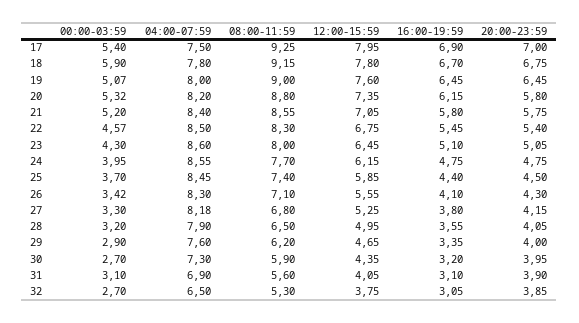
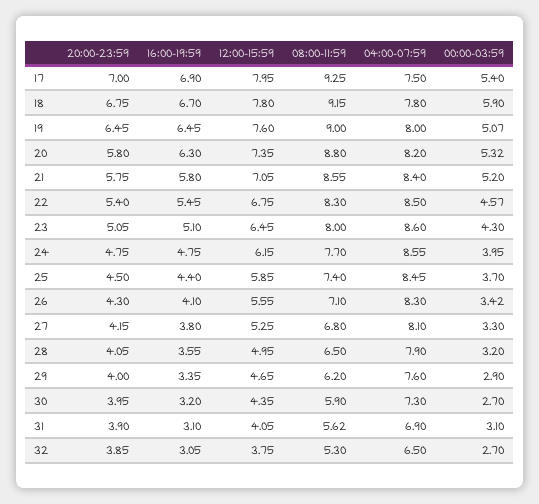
  {
    "00:00-03:59": {
      "17": 5.4,
      "18": 5.9,
      "19": 5.07,
      "20": 5.32,
      "21": 5.2,
      "22": 4.57,
      "23": 4.3,
      "24": 3.95,
      "25": 3.7,
      "26": 3.42,
      "27": 3.3,
      "28": 3.2,
      "29": 2.9,
      "30": 2.7,
      "31": 3.1,
      "32": 2.7
    },
    "04:00-07:59": {
      "17": 7.5,
      "18": 7.8,
      "19": 8,
      "20": 8.2,
      "21": 8.4,
      "22": 8.5,
      "23": 8.6,
      "24": 8.55,
      "25": 8.45,
      "26": 8.3,
-     "27": 8.18,
+     "27": 8.1,
      "28": 7.9,
      "29": 7.6,
      "30": 7.3,
      "31": 6.9,
      "32": 6.5
    },
    "08:00-11:59": {
      "17": 9.25,
      "18": 9.15,
      "19": 9,
      "20": 8.8,
      "21": 8.55,
      "22": 8.3,
      "23": 8,
      "24": 7.7,
      "25": 7.4,
      "26": 7.1,
      "27": 6.8,
      "28": 6.5,
      "29": 6.2,
      "30": 5.9,
-     "31": 5.6,
+     "31": 5.62,
      "32": 5.3
    },
    "12:00-15:59": {
      "17": 7.95,
      "18": 7.8,
      "19": 7.6,
      "20": 7.35,
      "21": 7.05,
      "22": 6.75,
      "23": 6.45,
      "24": 6.15,
      "25": 5.85,
      "26": 5.55,
      "27": 5.25,
      "28": 4.95,
      "29": 4.65,
      "30": 4.35,
      "31": 4.05,
      "32": 3.75
    },
    "16:00-19:59": {
      "17": 6.9,
      "18": 6.7,
      "19": 6.45,
-     "20": 6.15,
+     "20": 6.3,
      "21": 5.8,
      "22": 5.45,
      "23": 5.1,
      "24": 4.75,
      "25": 4.4,
      "26": 4.1,
      "27": 3.8,
      "28": 3.55,
      "29": 3.35,
      "30": 3.2,
      "31": 3.1,
      "32": 3.05
    },
    "20:00-23:59": {
      "17": 7,
      "18": 6.75,
      "19": 6.45,
      "20": 5.8,
      "21": 5.75,
      "22": 5.4,
      "23": 5.05,
      "24": 4.75,
      "25": 4.5,
      "26": 4.3,
      "27": 4.15,
      "28": 4.05,
      "29": 4,
      "30": 3.95,
      "31": 3.9,
      "32": 3.85
    }
  }

